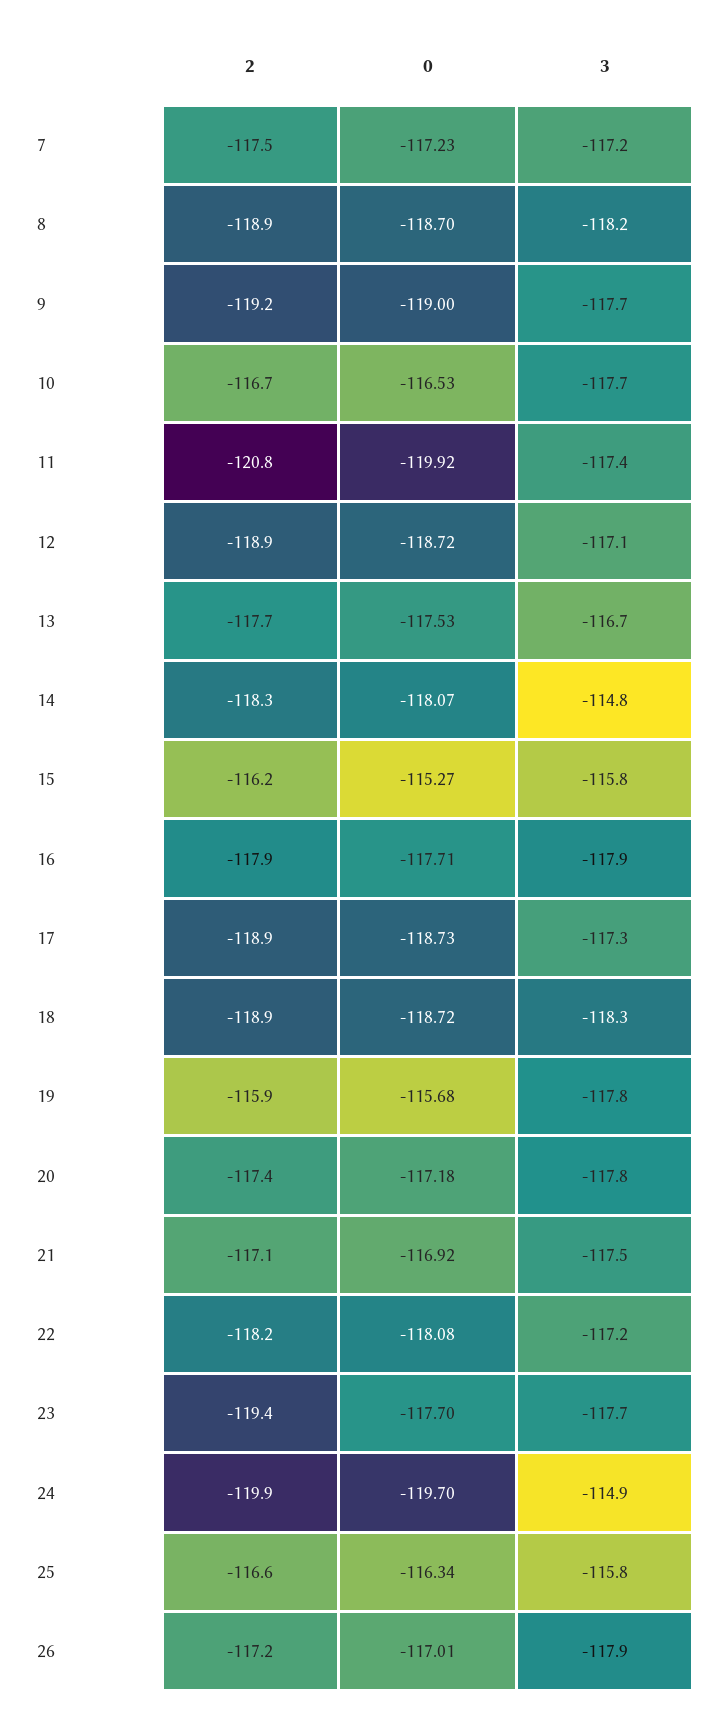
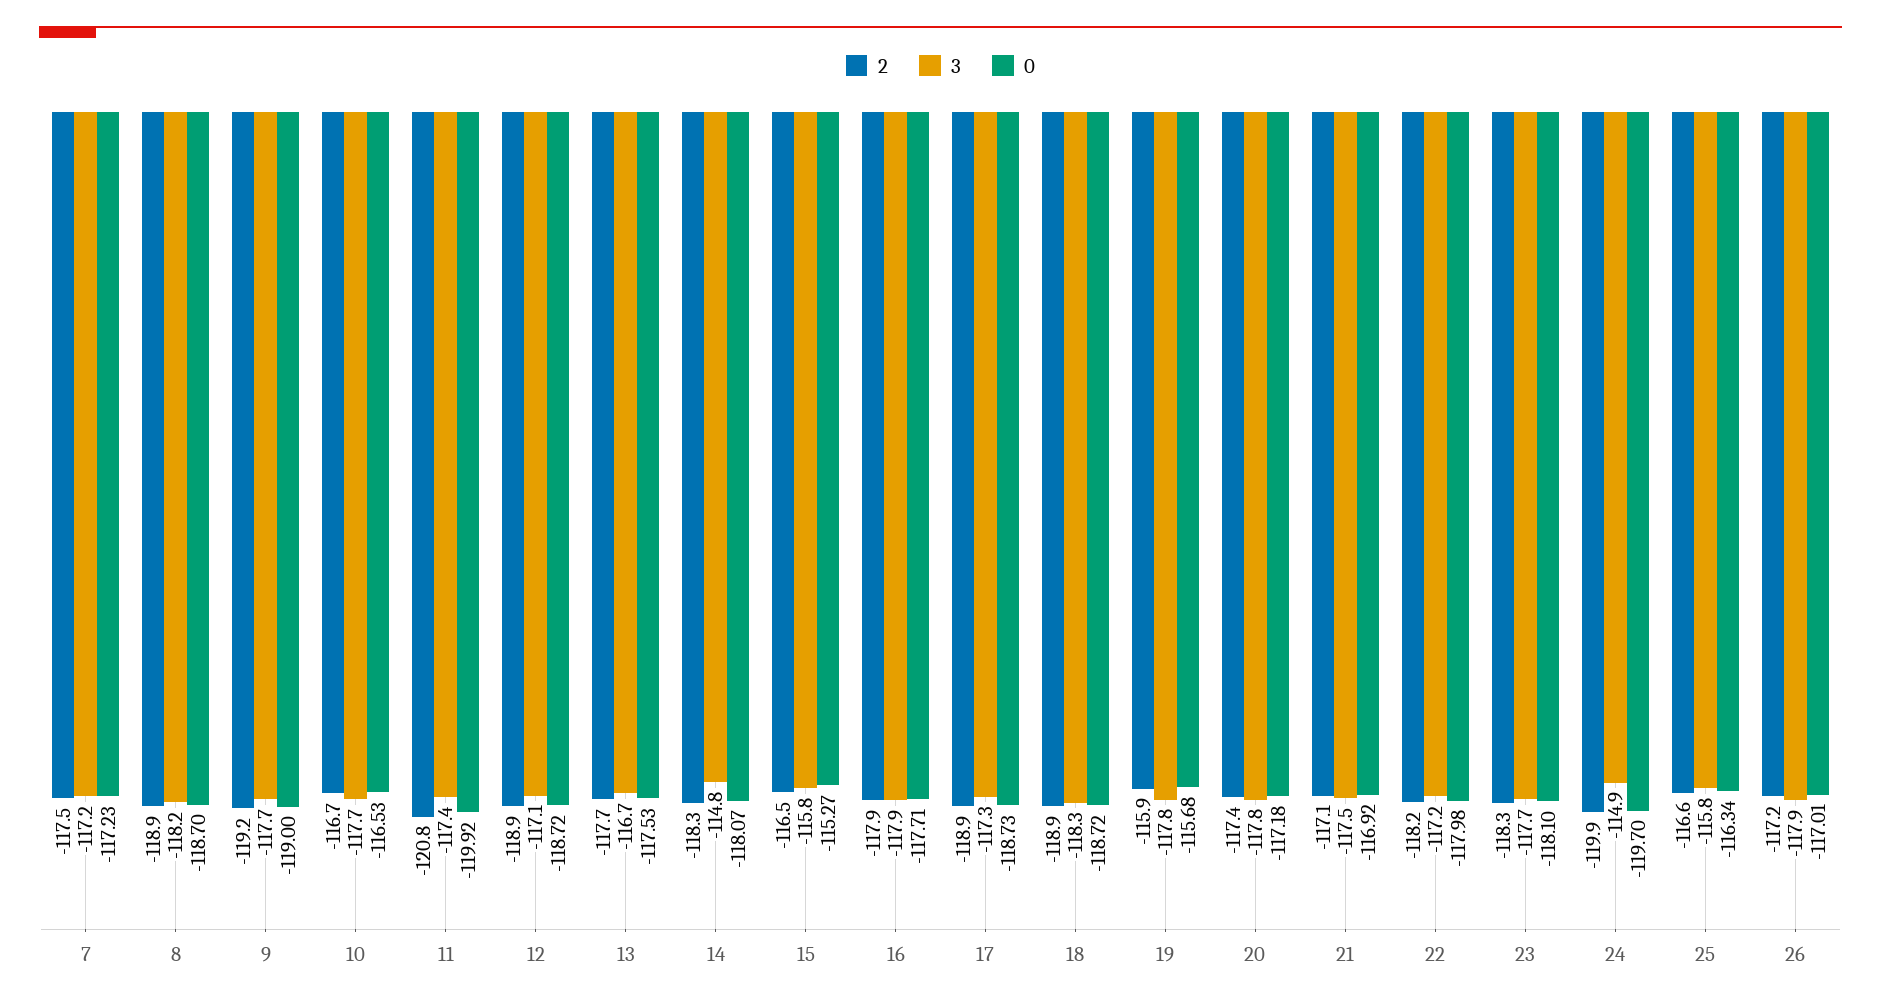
  {
    "2": {
      "7": -117.5,
      "8": -118.9,
      "9": -119.2,
      "10": -116.7,
      "11": -120.8,
      "12": -118.9,
      "13": -117.7,
      "14": -118.3,
-     "15": -116.2,
+     "15": -116.5,
      "16": -117.9,
      "17": -118.9,
      "18": -118.9,
      "19": -115.9,
      "20": -117.4,
      "21": -117.1,
      "22": -118.2,
-     "23": -119.4,
+     "23": -118.3,
      "24": -119.9,
      "25": -116.6,
      "26": -117.2
    },
    "0": {
      "7": -117.23,
      "8": -118.7,
      "9": -119,
      "10": -116.53,
      "11": -119.92,
      "12": -118.72,
      "13": -117.53,
      "14": -118.07,
      "15": -115.27,
      "16": -117.71,
      "17": -118.73,
      "18": -118.72,
      "19": -115.68,
      "20": -117.18,
      "21": -116.92,
-     "22": -118.08,
+     "22": -117.98,
-     "23": -117.7,
+     "23": -118.1,
      "24": -119.7,
      "25": -116.34,
      "26": -117.01
    },
    "3": {
      "7": -117.2,
      "8": -118.2,
      "9": -117.7,
      "10": -117.7,
      "11": -117.4,
      "12": -117.1,
      "13": -116.7,
      "14": -114.8,
      "15": -115.8,
      "16": -117.9,
      "17": -117.3,
      "18": -118.3,
      "19": -117.8,
      "20": -117.8,
      "21": -117.5,
      "22": -117.2,
      "23": -117.7,
      "24": -114.9,
      "25": -115.8,
      "26": -117.9
    }
  }

